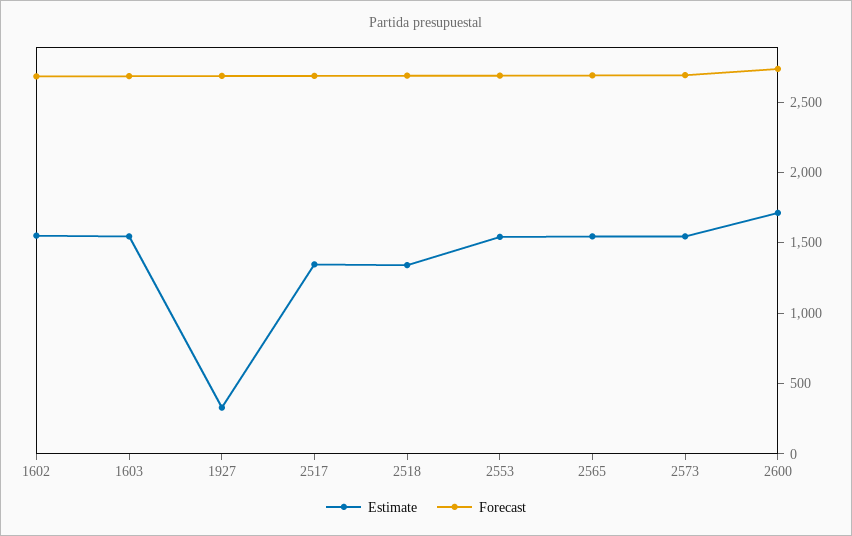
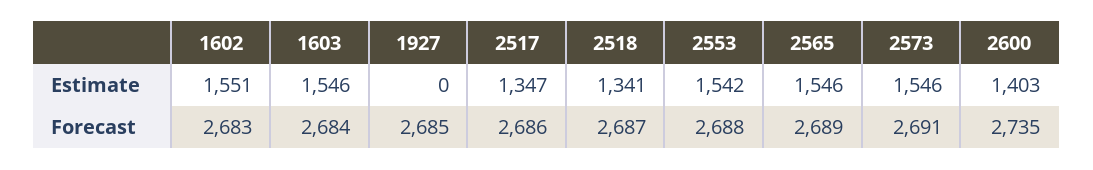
  {
    "Estimate": {
      "1602": 1551,
      "1603": 1546,
-     "1927": 300,
+     "1927": 0,
      "2517": 1347,
      "2518": 1341,
      "2553": 1542,
      "2565": 1546,
      "2573": 1546,
-     "2600": 1700
+     "2600": 1403
    },
    "Forecast": {
      "1602": 2683,
      "1603": 2684,
      "1927": 2685,
      "2517": 2686,
      "2518": 2687,
      "2553": 2688,
      "2565": 2689,
      "2573": 2691,
      "2600": 2735
    }
  }

